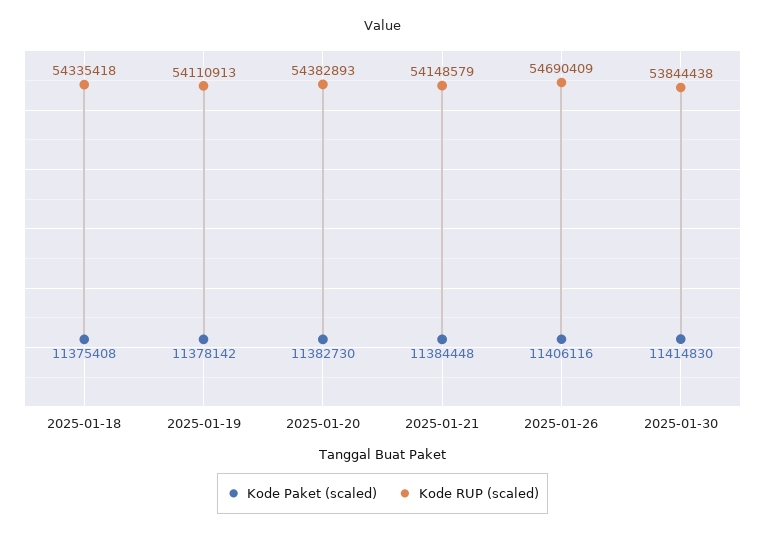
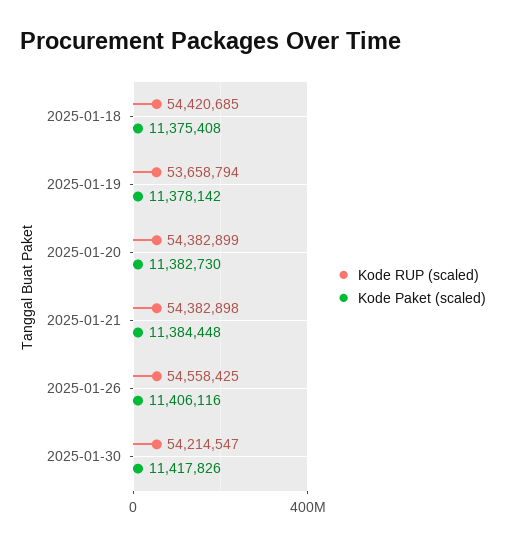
  {
    "Kode Paket (scaled)": {
      "2025-01-18": 11375408,
      "2025-01-19": 11378142,
      "2025-01-20": 11382730,
      "2025-01-21": 11384448,
      "2025-01-26": 11406116,
-     "2025-01-30": 11414830
+     "2025-01-30": 11417826
    },
    "Kode RUP (scaled)": {
-     "2025-01-18": 54335418,
+     "2025-01-18": 54420685,
-     "2025-01-19": 54110913,
+     "2025-01-19": 53658794,
-     "2025-01-20": 54382893,
+     "2025-01-20": 54382899,
-     "2025-01-21": 54148579,
+     "2025-01-21": 54382898,
-     "2025-01-26": 54690409,
+     "2025-01-26": 54558425,
-     "2025-01-30": 53844438
+     "2025-01-30": 54214547
    }
  }

